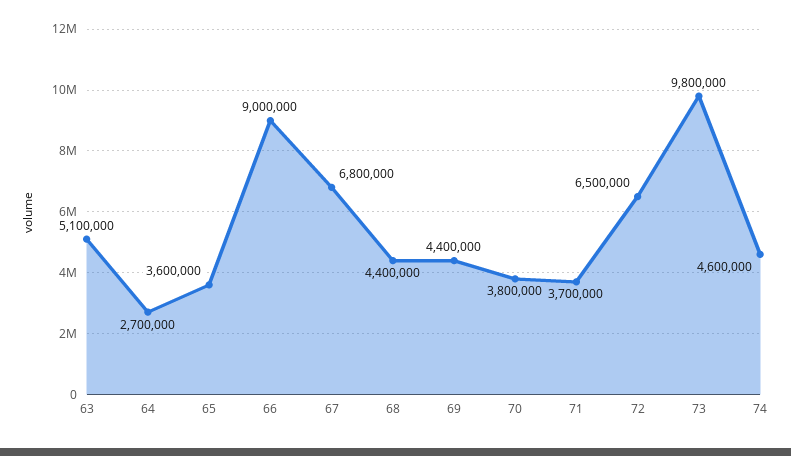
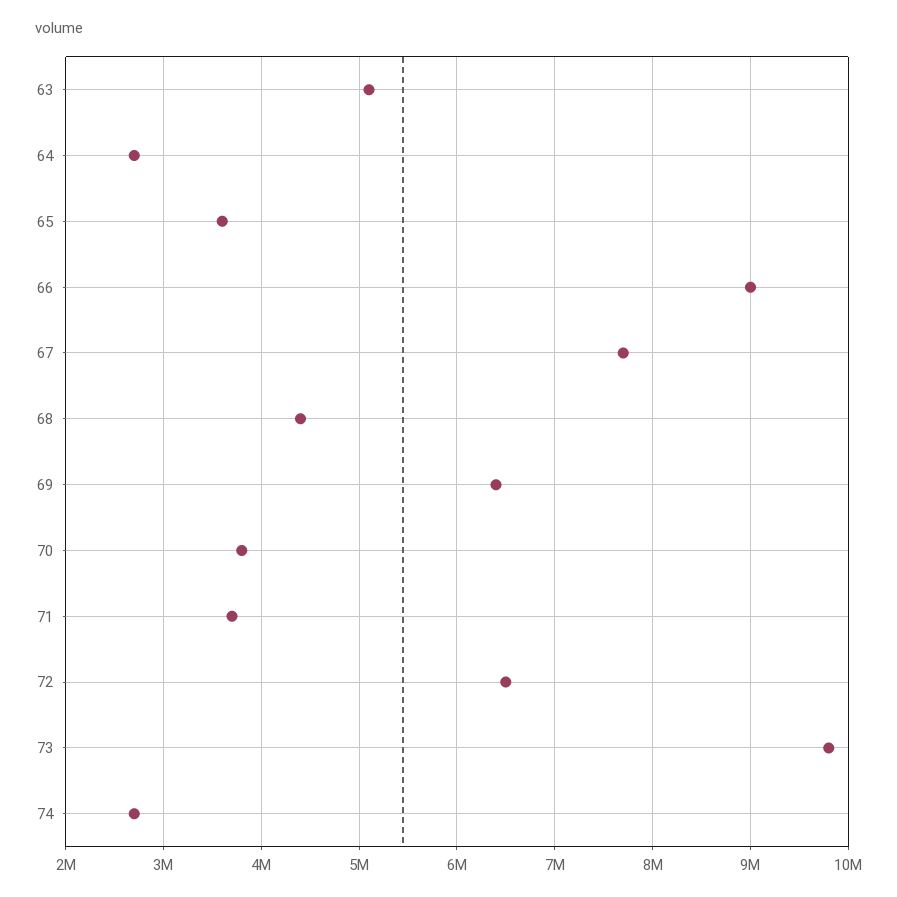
  {
    "63": 5100000,
    "64": 2700000,
    "65": 3600000,
    "66": 9000000,
-   "67": 6800000,
+   "67": 7700000,
    "68": 4400000,
-   "69": 4400000,
+   "69": 6400000,
    "70": 3800000,
    "71": 3700000,
    "72": 6500000,
    "73": 9800000,
-   "74": 4600000
+   "74": 2700000
  }

